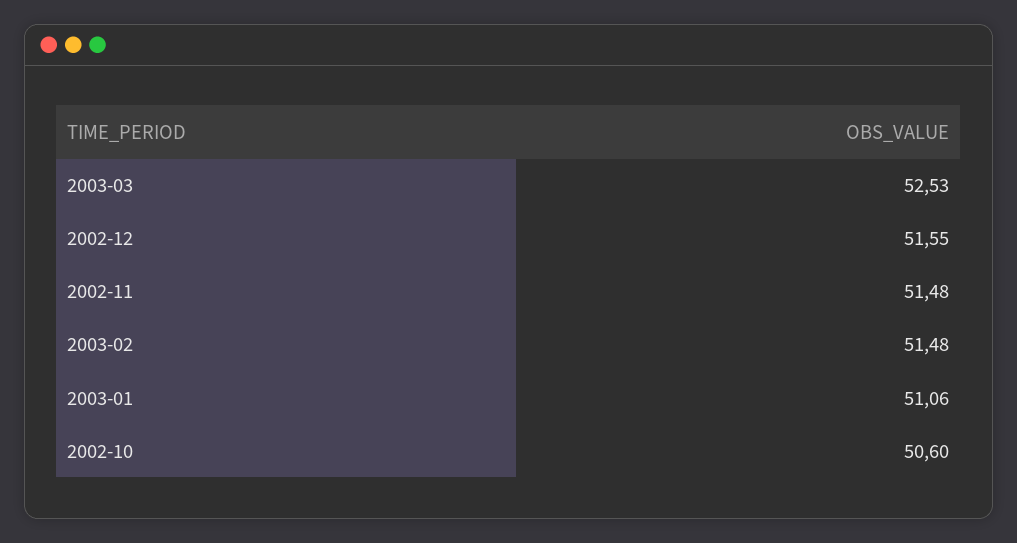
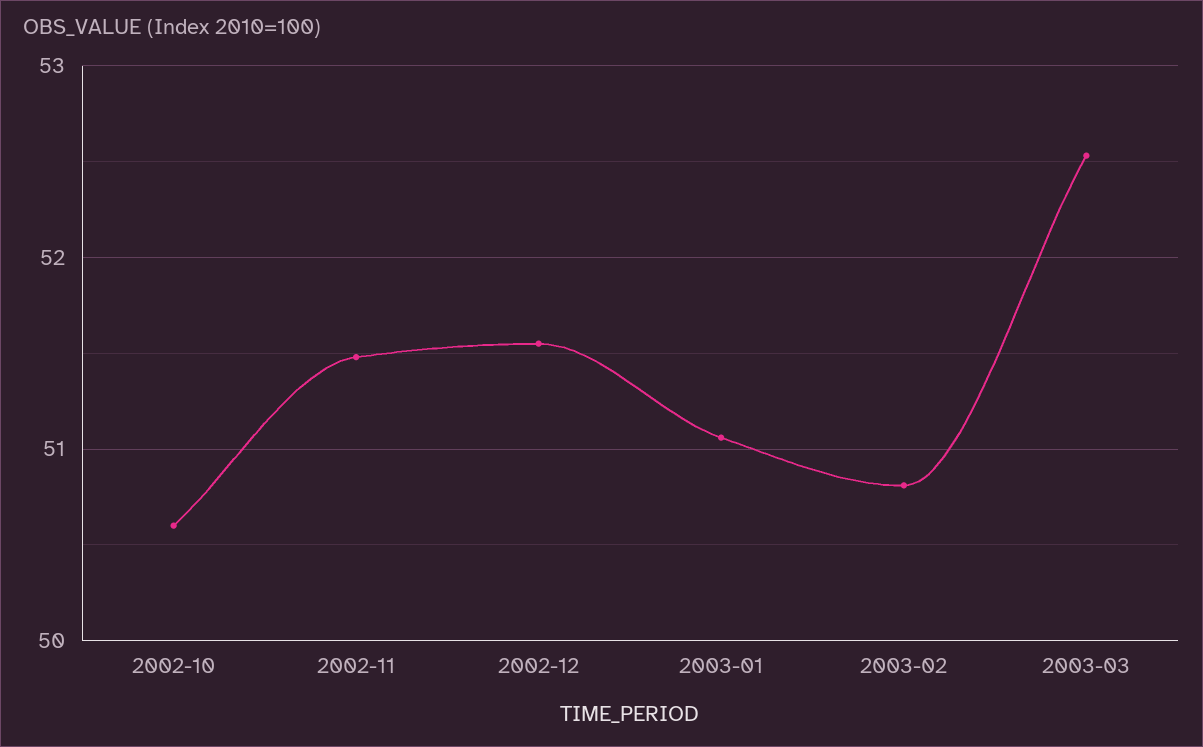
  {
    "2003-03": 52.53,
    "2002-12": 51.55,
    "2002-11": 51.48,
-   "2003-02": 51.48,
+   "2003-02": 50.8,
    "2003-01": 51.06,
    "2002-10": 50.6
  }

